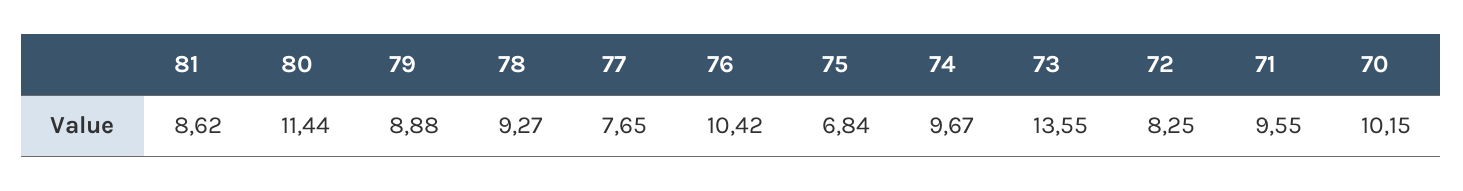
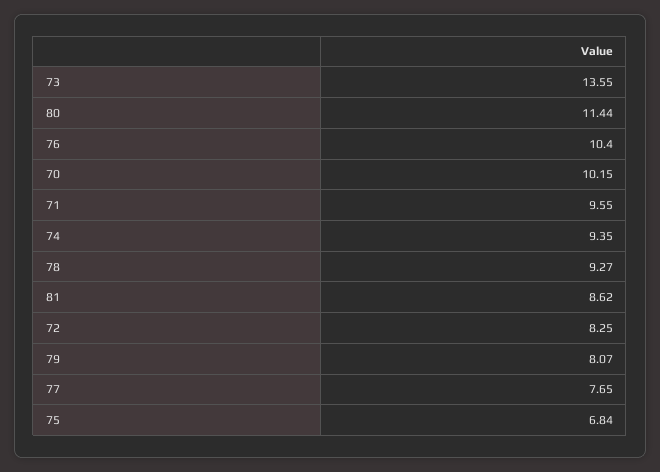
  {
    "81": 8.62,
    "80": 11.44,
-   "79": 8.88,
+   "79": 8.07,
    "78": 9.27,
    "77": 7.65,
-   "76": 10.42,
+   "76": 10.4,
    "75": 6.84,
-   "74": 9.67,
+   "74": 9.35,
    "73": 13.55,
    "72": 8.25,
    "71": 9.55,
    "70": 10.15
  }

